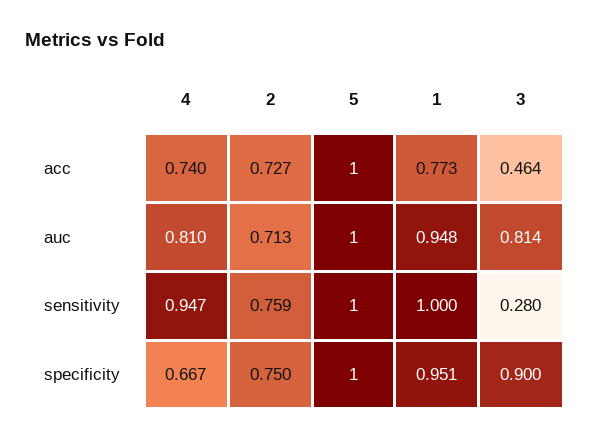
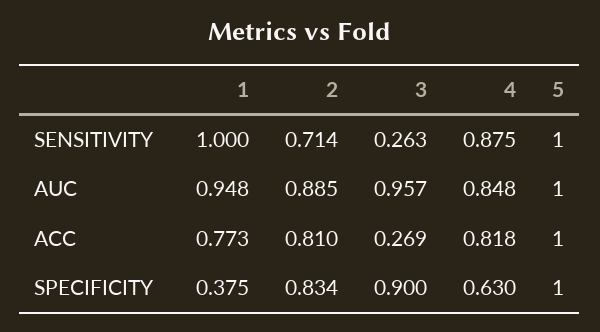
  {
    "4": {
-     "acc": 0.74,
+     "acc": 0.818,
-     "auc": 0.81,
+     "auc": 0.848,
-     "sensitivity": 0.947,
+     "sensitivity": 0.875,
-     "specificity": 0.667
+     "specificity": 0.63
    },
    "2": {
-     "acc": 0.727,
+     "acc": 0.81,
-     "auc": 0.713,
+     "auc": 0.885,
-     "sensitivity": 0.759,
+     "sensitivity": 0.714,
-     "specificity": 0.75
+     "specificity": 0.834
    },
    "5": {
      "acc": 1,
      "auc": 1,
      "sensitivity": 1,
      "specificity": 1
    },
    "1": {
      "acc": 0.773,
      "auc": 0.948,
      "sensitivity": 1,
-     "specificity": 0.951
+     "specificity": 0.375
    },
    "3": {
-     "acc": 0.464,
+     "acc": 0.269,
-     "auc": 0.814,
+     "auc": 0.957,
-     "sensitivity": 0.28,
+     "sensitivity": 0.263,
      "specificity": 0.9
    }
  }

